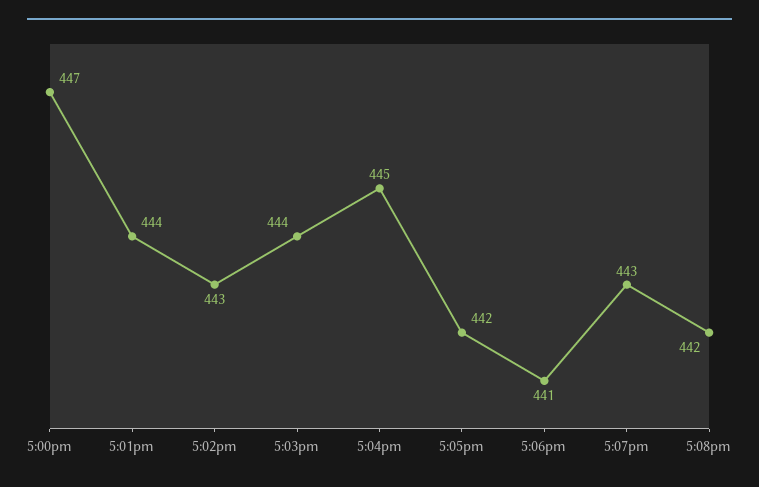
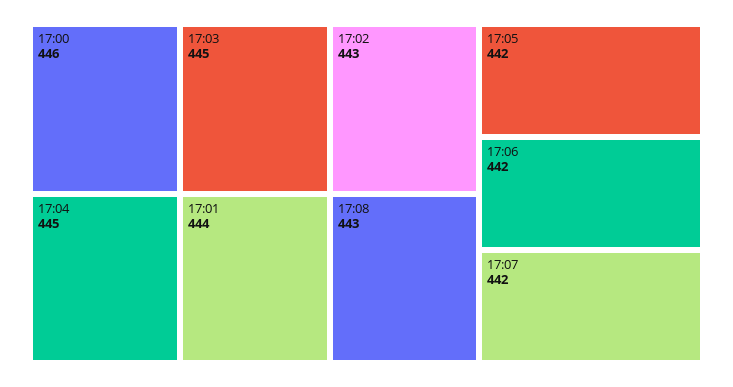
  {
-   "5:00pm": 447,
+   "5:00pm": 446,
    "5:01pm": 444,
    "5:02pm": 443,
-   "5:03pm": 444,
+   "5:03pm": 445,
    "5:04pm": 445,
    "5:05pm": 442,
-   "5:06pm": 441,
+   "5:06pm": 442,
-   "5:07pm": 443,
+   "5:07pm": 442,
-   "5:08pm": 442
+   "5:08pm": 443
  }

